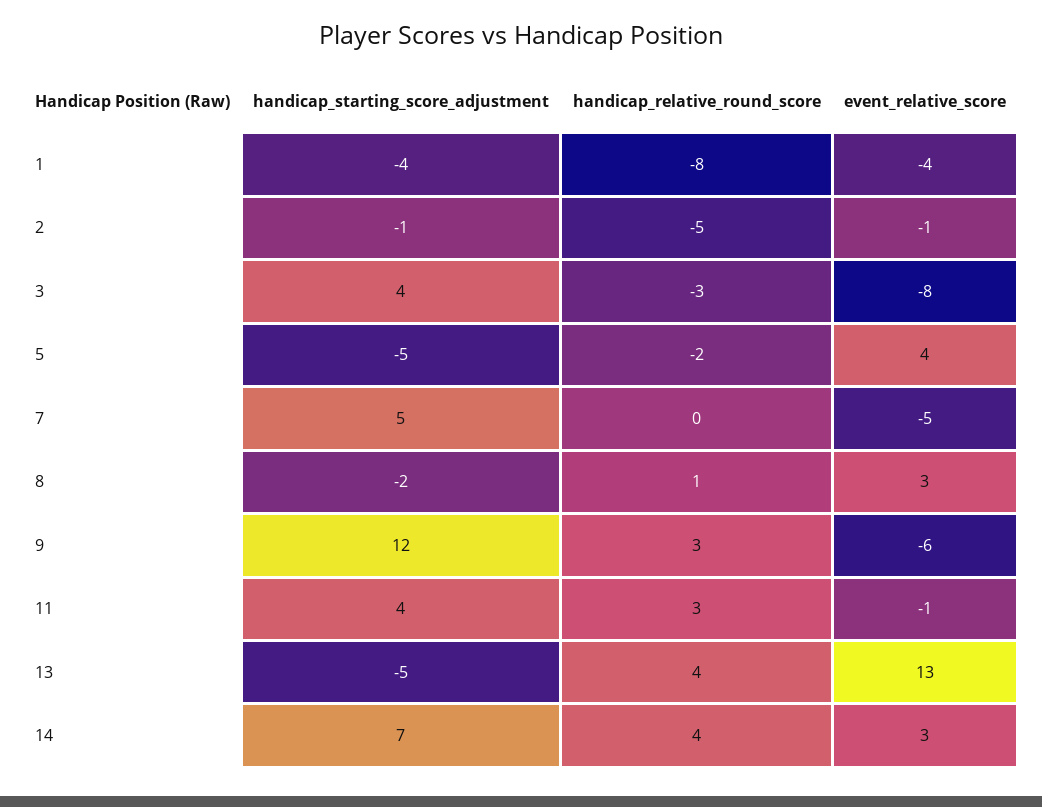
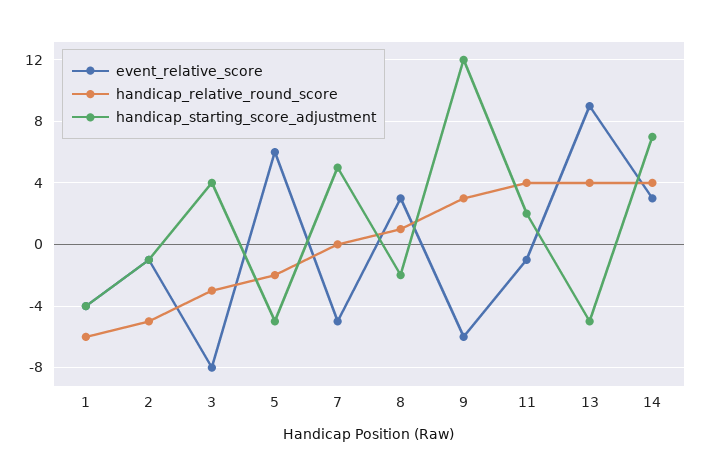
  {
    "handicap_starting_score_adjustment": {
      "1": -4,
      "2": -1,
      "3": 4,
      "5": -5,
      "7": 5,
      "8": -2,
      "9": 12,
-     "11": 4,
+     "11": 2,
      "13": -5,
      "14": 7
    },
    "handicap_relative_round_score": {
-     "1": -8,
+     "1": -6,
      "2": -5,
      "3": -3,
      "5": -2,
      "7": 0,
      "8": 1,
      "9": 3,
-     "11": 3,
+     "11": 4,
      "13": 4,
      "14": 4
    },
    "event_relative_score": {
      "1": -4,
      "2": -1,
      "3": -8,
-     "5": 4,
+     "5": 6,
      "7": -5,
      "8": 3,
      "9": -6,
      "11": -1,
-     "13": 13,
+     "13": 9,
      "14": 3
    }
  }

